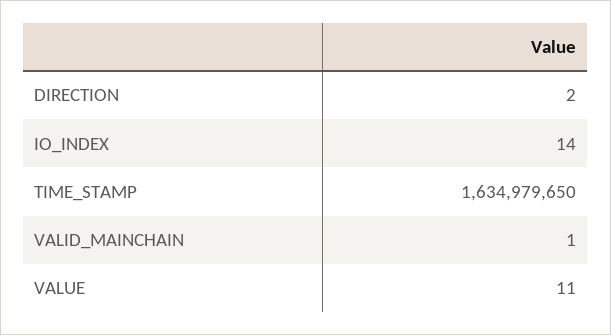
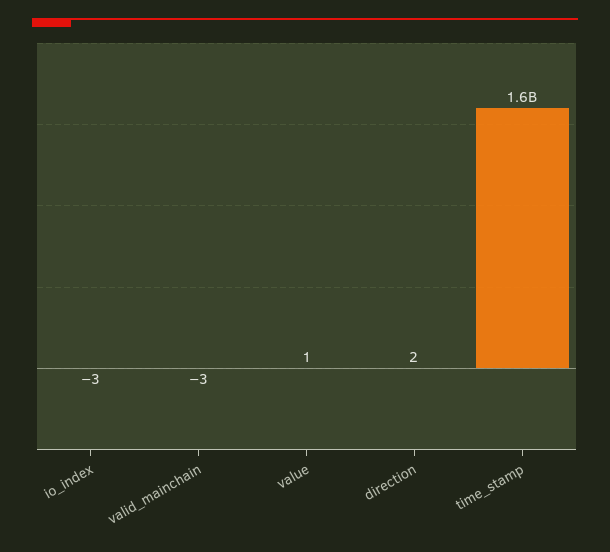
  {
    "DIRECTION": 2,
-   "IO_INDEX": 14,
+   "IO_INDEX": -3,
    "TIME_STAMP": 1634979650,
-   "VALID_MAINCHAIN": 1,
+   "VALID_MAINCHAIN": -3,
-   "VALUE": 11
+   "VALUE": 1
  }

